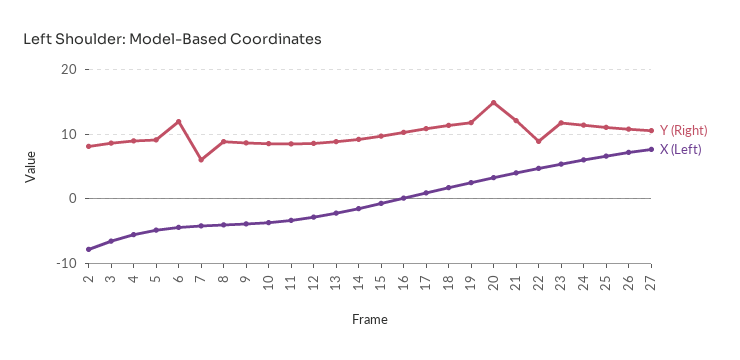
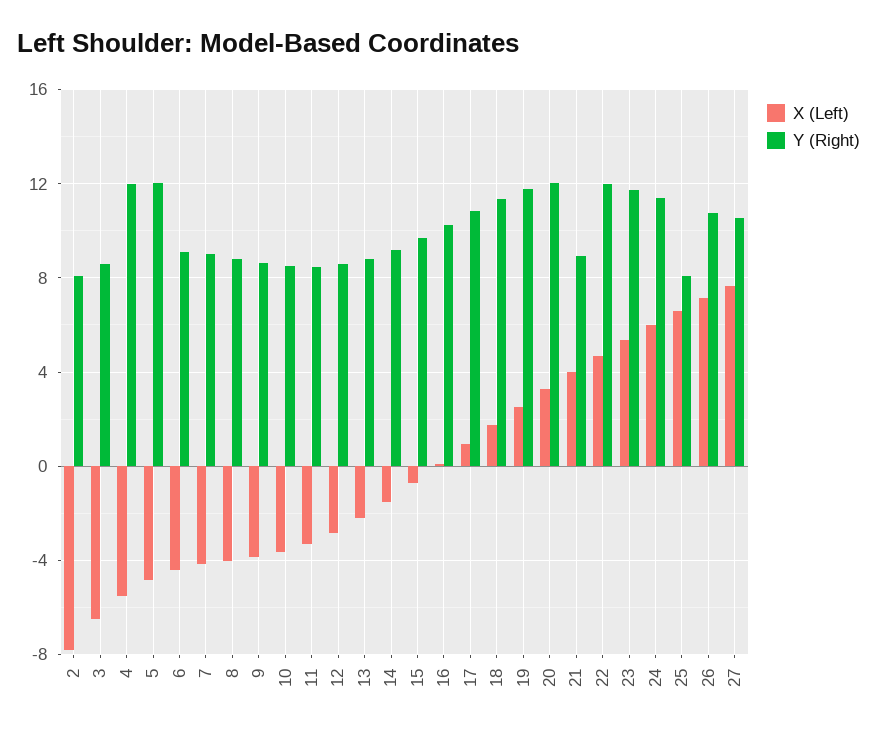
  {
    "Y (Right)": {
      "2": 8,
      "3": 8.5,
-     "4": 9,
+     "4": 12,
-     "5": 9,
+     "5": 12,
-     "6": 12,
+     "6": 9,
-     "7": 6,
+     "7": 9,
      "8": 9,
      "9": 8.5,
      "10": 8.5,
      "11": 8.5,
      "12": 8.5,
      "13": 9,
      "14": 9,
      "15": 9.5,
      "16": 10.5,
      "17": 11,
      "18": 11.5,
      "19": 12,
-     "20": 15,
+     "20": 12,
-     "21": 12,
+     "21": 9,
-     "22": 9,
+     "22": 12,
      "23": 11.5,
      "24": 11.5,
-     "25": 11,
+     "25": 8,
      "26": 11,
      "27": 10.5
    },
    "X (Left)": {
      "2": -8,
      "3": -6.5,
      "4": -5.5,
      "5": -5,
      "6": -4.5,
      "7": -4,
      "8": -4,
      "9": -4,
      "10": -3.5,
      "11": -3.5,
      "12": -3,
      "13": -2,
      "14": -1.5,
      "15": -0.5,
      "16": 0,
      "17": 1,
      "18": 1.5,
      "19": 2.5,
      "20": 3.5,
      "21": 4,
      "22": 4.5,
      "23": 5.5,
      "24": 6,
      "25": 6.5,
      "26": 7,
      "27": 7.5
    }
  }

